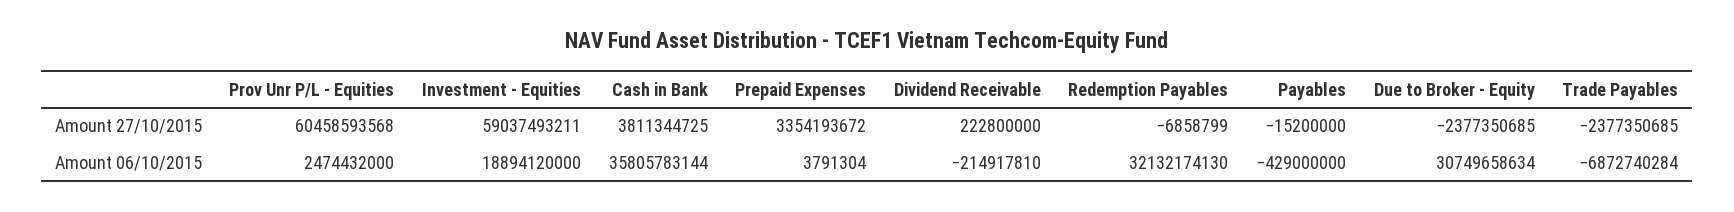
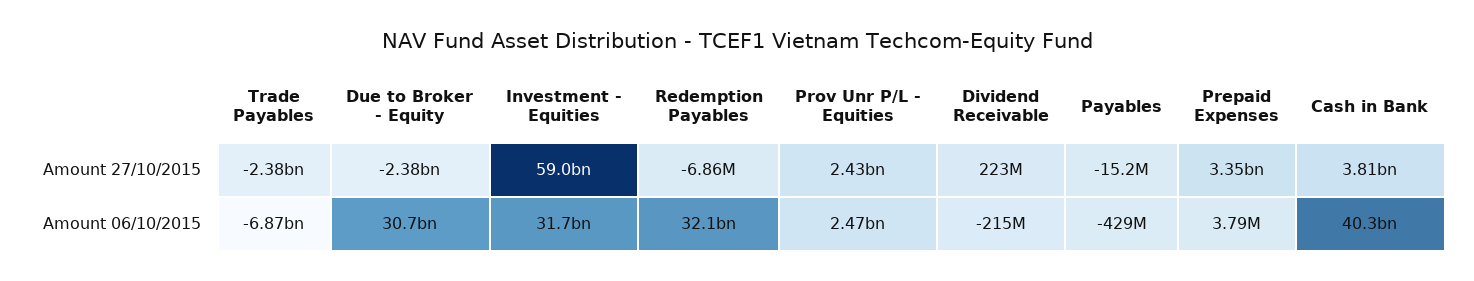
  {
    "Prov Unr P/L - Equities": {
-     "Amount 27/10/2015": 60458593568,
+     "Amount 27/10/2015": 2430000000,
      "Amount 06/10/2015": 2474432000
    },
    "Investment - Equities": {
      "Amount 27/10/2015": 59037493211,
-     "Amount 06/10/2015": 18894120000
+     "Amount 06/10/2015": 31700000000
    },
    "Cash in Bank": {
      "Amount 27/10/2015": 3811344725,
-     "Amount 06/10/2015": 35805783144
+     "Amount 06/10/2015": 40300000000
    },
    "Prepaid Expenses": {
      "Amount 27/10/2015": 3354193672,
      "Amount 06/10/2015": 3791304
    },
    "Dividend Receivable": {
      "Amount 27/10/2015": 222800000,
      "Amount 06/10/2015": -214917810
    },
    "Redemption Payables": {
      "Amount 27/10/2015": -6858799,
      "Amount 06/10/2015": 32132174130
    },
    "Payables": {
      "Amount 27/10/2015": -15200000,
      "Amount 06/10/2015": -429000000
    },
    "Due to Broker - Equity": {
      "Amount 27/10/2015": -2377350685,
      "Amount 06/10/2015": 30749658634
    },
    "Trade Payables": {
      "Amount 27/10/2015": -2377350685,
      "Amount 06/10/2015": -6872740284
    }
  }

